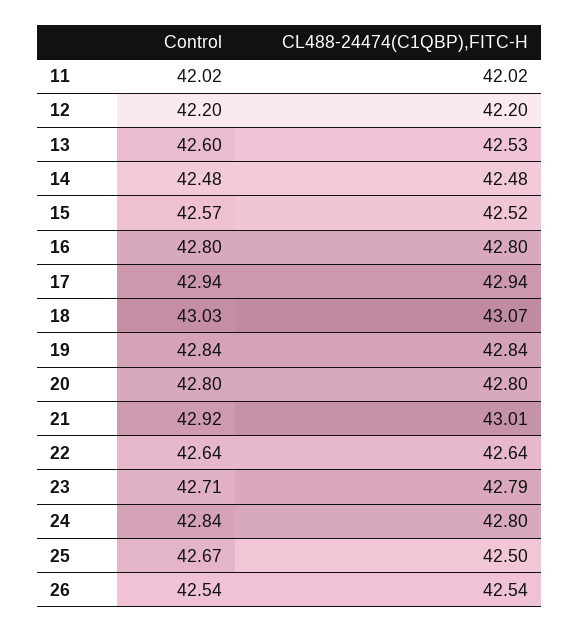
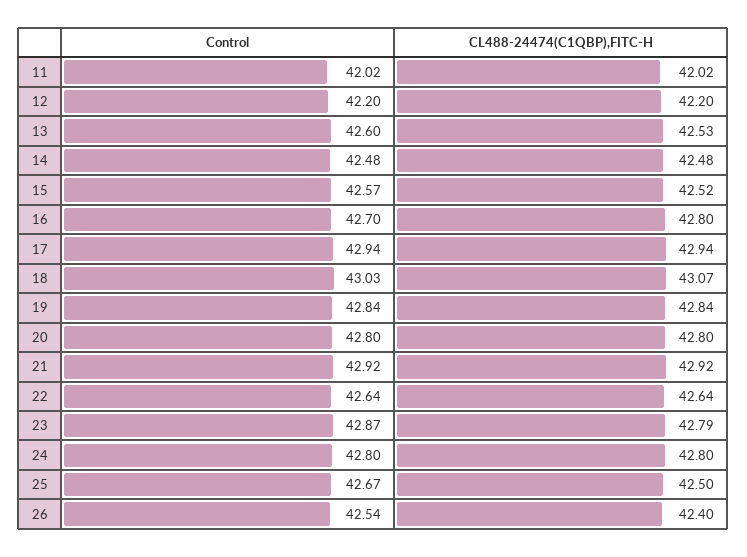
  {
    "Control": {
      "11": 42.02,
      "12": 42.2,
      "13": 42.6,
      "14": 42.48,
      "15": 42.57,
-     "16": 42.8,
+     "16": 42.7,
      "17": 42.94,
      "18": 43.03,
      "19": 42.84,
      "20": 42.8,
      "21": 42.92,
      "22": 42.64,
-     "23": 42.71,
+     "23": 42.87,
-     "24": 42.84,
+     "24": 42.8,
      "25": 42.67,
      "26": 42.54
    },
    "CL488-24474(C1QBP),FITC-H": {
      "11": 42.02,
      "12": 42.2,
      "13": 42.53,
      "14": 42.48,
      "15": 42.52,
      "16": 42.8,
      "17": 42.94,
      "18": 43.07,
      "19": 42.84,
      "20": 42.8,
-     "21": 43.01,
+     "21": 42.92,
      "22": 42.64,
      "23": 42.79,
      "24": 42.8,
      "25": 42.5,
-     "26": 42.54
+     "26": 42.4
    }
  }

